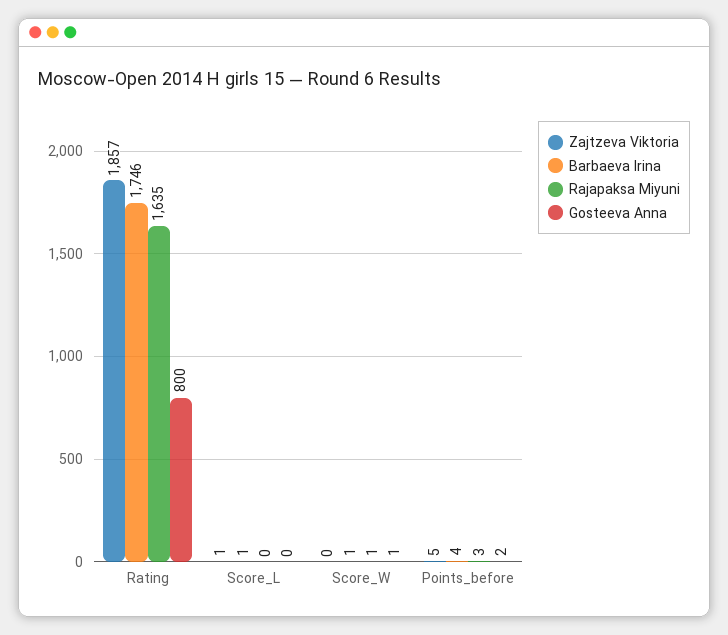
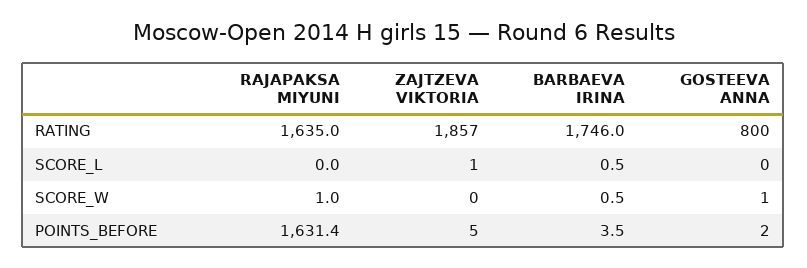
  {
    "Zajtzeva Viktoria": {
      "Rating": 1857,
      "Score_L": 1,
      "Score_W": 0,
      "Points_before": 5
    },
    "Barbaeva Irina": {
      "Rating": 1746,
      "Score_L": 0.5,
      "Score_W": 0.5,
      "Points_before": 3.5
    },
    "Rajapaksa Miyuni": {
      "Rating": 1635,
      "Score_L": 0,
      "Score_W": 1,
-     "Points_before": 3
+     "Points_before": 1631.4
    },
    "Gosteeva Anna": {
      "Rating": 800,
      "Score_L": 0,
      "Score_W": 1,
      "Points_before": 2
    }
  }

